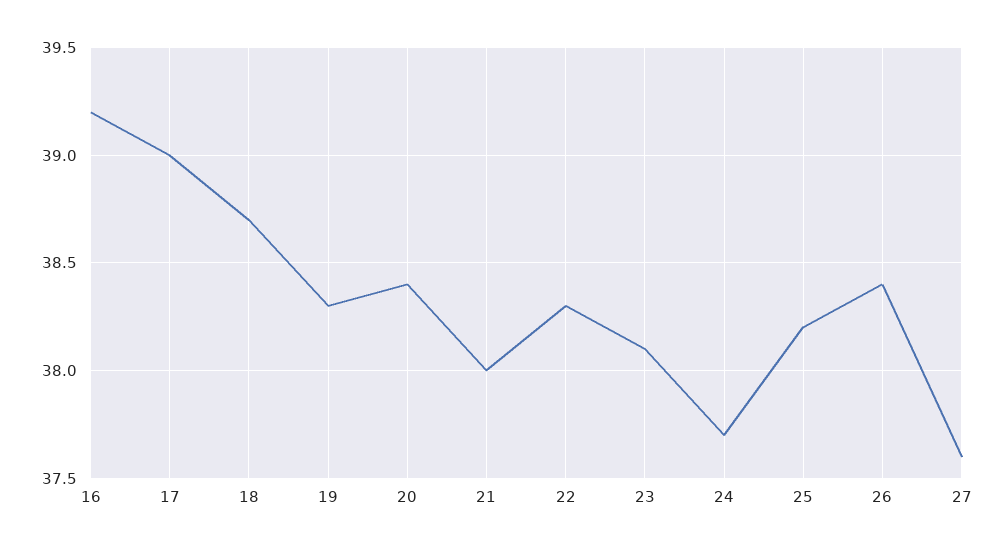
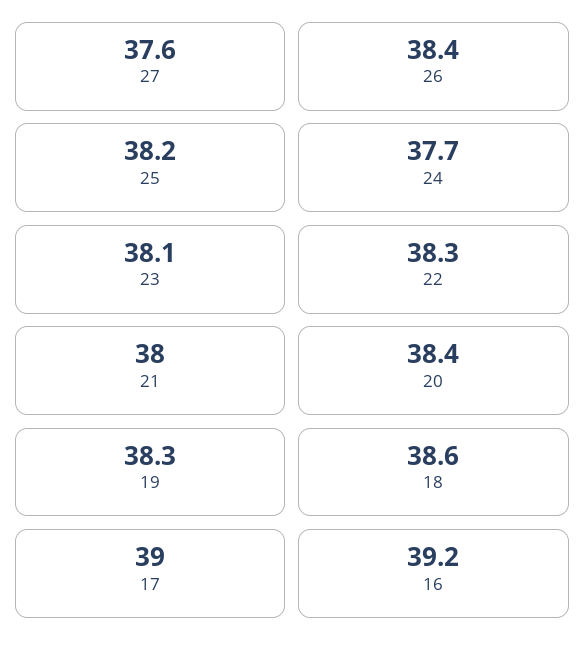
  {
    "16": 39.2,
    "17": 39,
-   "18": 38.7,
+   "18": 38.6,
    "19": 38.3,
    "20": 38.4,
    "21": 38,
    "22": 38.3,
    "23": 38.1,
    "24": 37.7,
    "25": 38.2,
    "26": 38.4,
    "27": 37.6
  }

